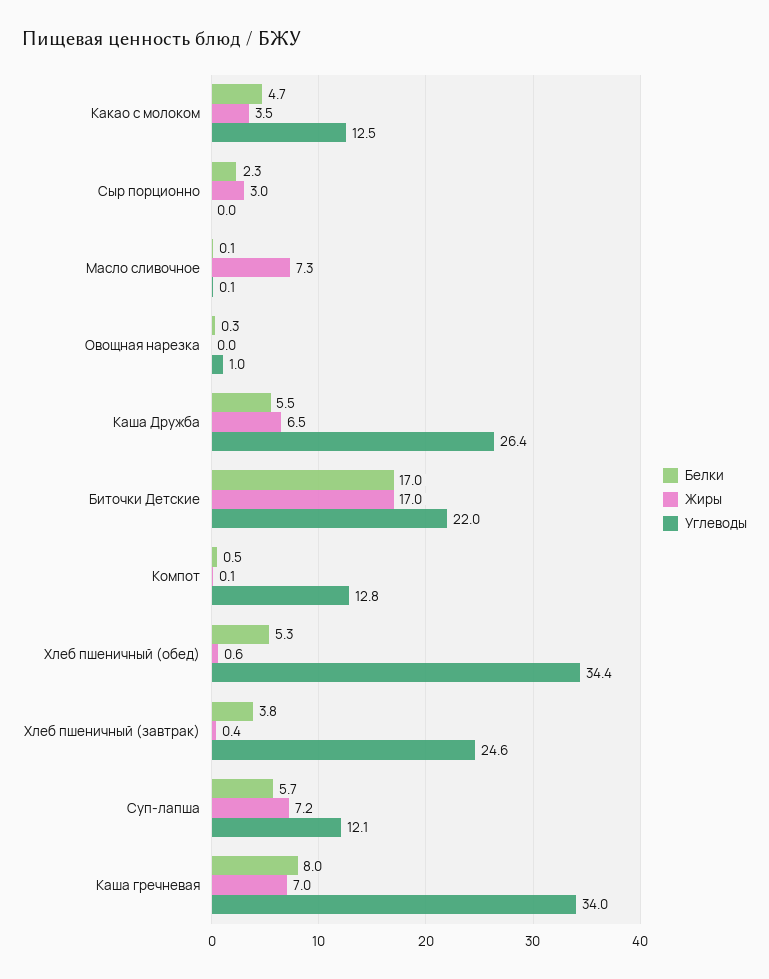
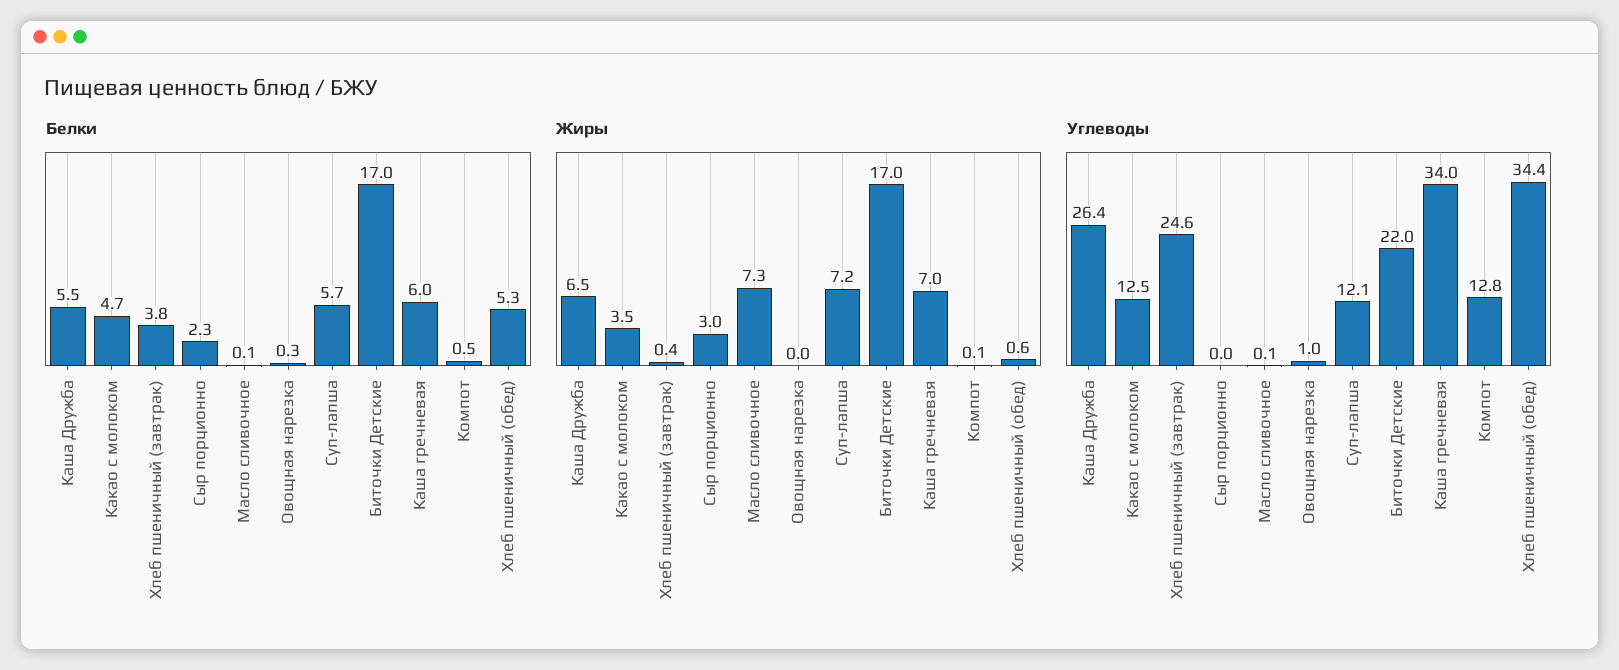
  {
    "Белки": {
      "Какао с молоком": 4.7,
      "Сыр порционно": 2.3,
      "Масло сливочное": 0.1,
      "Овощная нарезка": 0.3,
      "Каша Дружба": 5.5,
      "Биточки Детские": 17,
      "Компот": 0.5,
      "Хлеб пшеничный (обед)": 5.3,
      "Хлеб пшеничный (завтрак)": 3.8,
      "Суп-лапша": 5.7,
-     "Каша гречневая": 8
+     "Каша гречневая": 6
    },
    "Жиры": {
      "Какао с молоком": 3.5,
      "Сыр порционно": 3,
      "Масло сливочное": 7.3,
      "Овощная нарезка": 0,
      "Каша Дружба": 6.5,
      "Биточки Детские": 17,
      "Компот": 0.1,
      "Хлеб пшеничный (обед)": 0.6,
      "Хлеб пшеничный (завтрак)": 0.4,
      "Суп-лапша": 7.2,
      "Каша гречневая": 7
    },
    "Углеводы": {
      "Какао с молоком": 12.5,
      "Сыр порционно": 0,
      "Масло сливочное": 0.1,
      "Овощная нарезка": 1,
      "Каша Дружба": 26.4,
      "Биточки Детские": 22,
      "Компот": 12.8,
      "Хлеб пшеничный (обед)": 34.4,
      "Хлеб пшеничный (завтрак)": 24.6,
      "Суп-лапша": 12.1,
      "Каша гречневая": 34
    }
  }

